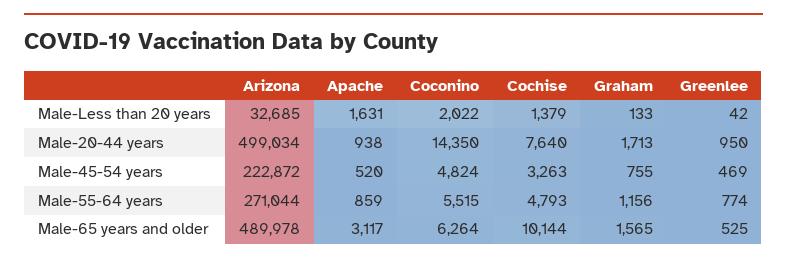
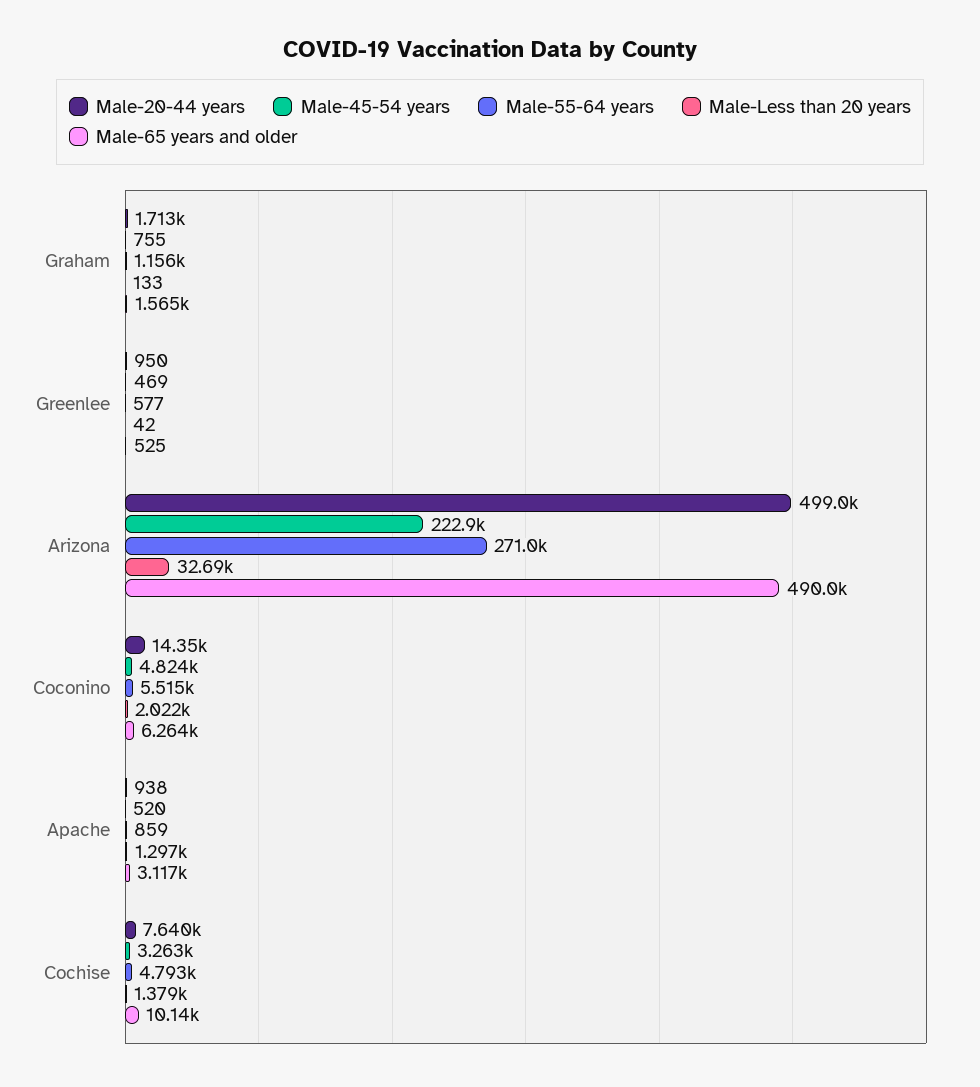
  {
    "Male-Less than 20 years": {
      "Arizona": 32685,
-     "Apache": 1631,
+     "Apache": 1297,
      "Coconino": 2022,
      "Cochise": 1379,
      "Graham": 133,
      "Greenlee": 42
    },
    "Male-20-44 years": {
      "Arizona": 499034,
      "Apache": 938,
      "Coconino": 14350,
      "Cochise": 7640,
      "Graham": 1713,
      "Greenlee": 950
    },
    "Male-45-54 years": {
      "Arizona": 222872,
      "Apache": 520,
      "Coconino": 4824,
      "Cochise": 3263,
      "Graham": 755,
      "Greenlee": 469
    },
    "Male-55-64 years": {
      "Arizona": 271044,
      "Apache": 859,
      "Coconino": 5515,
      "Cochise": 4793,
      "Graham": 1156,
-     "Greenlee": 774
+     "Greenlee": 577
    },
    "Male-65 years and older": {
      "Arizona": 489978,
      "Apache": 3117,
      "Coconino": 6264,
      "Cochise": 10144,
      "Graham": 1565,
      "Greenlee": 525
    }
  }

